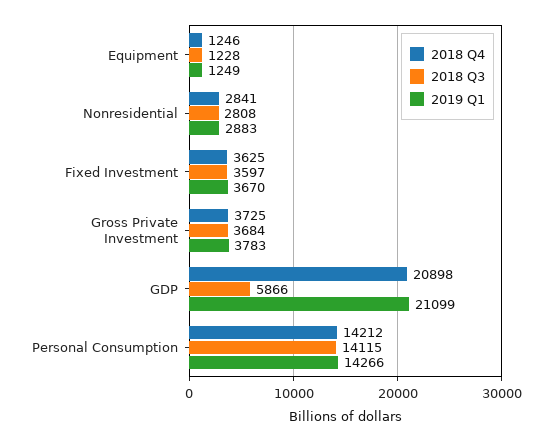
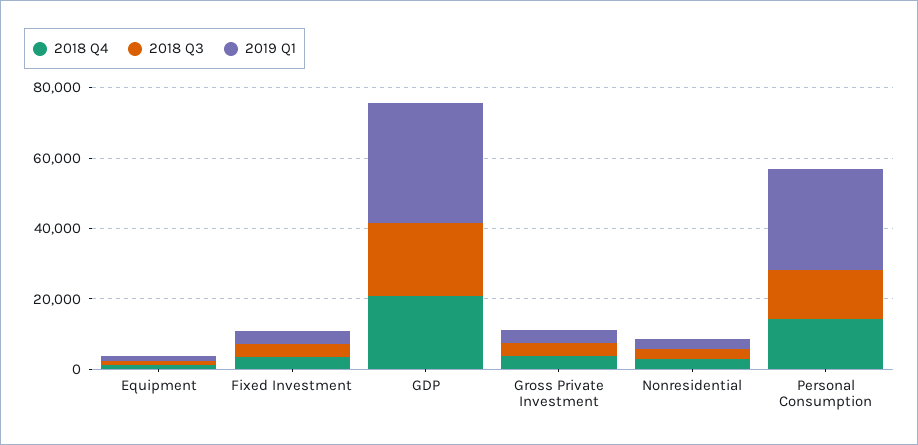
  {
    "2018 Q4": {
      "Equipment": 1246,
      "Nonresidential": 2841,
      "Fixed Investment": 3625,
      "Gross Private Investment": 3725,
      "GDP": 20898,
      "Personal Consumption": 14212
    },
    "2018 Q3": {
      "Equipment": 1228,
      "Nonresidential": 2808,
      "Fixed Investment": 3597,
      "Gross Private Investment": 3684,
-     "GDP": 5866,
+     "GDP": 20000,
      "Personal Consumption": 14115
    },
    "2019 Q1": {
      "Equipment": 1249,
      "Nonresidential": 2883,
      "Fixed Investment": 3670,
      "Gross Private Investment": 3783,
-     "GDP": 21099,
+     "GDP": 35000,
-     "Personal Consumption": 14266
+     "Personal Consumption": 30000
    }
  }

